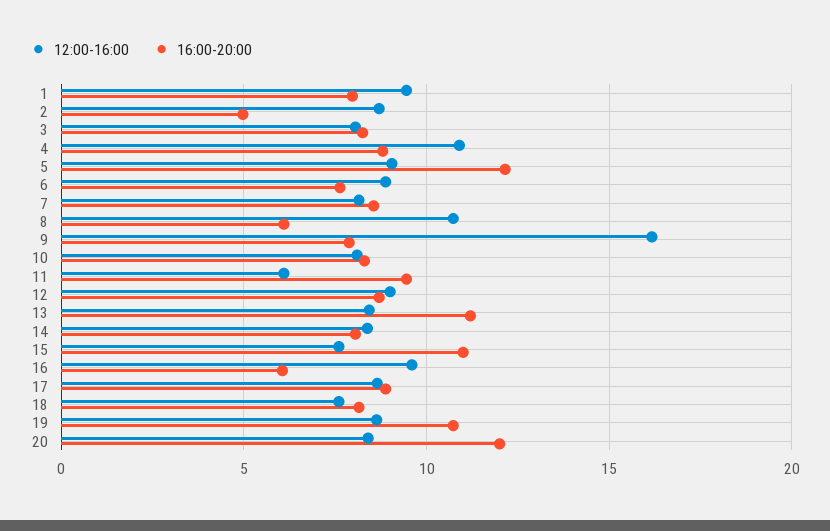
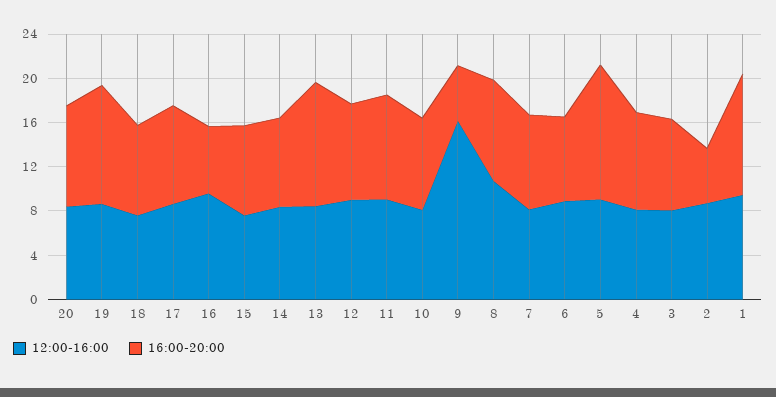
  {
    "12:00-16:00": {
      "1": 9.5,
      "2": 8.5,
      "3": 8,
-     "4": 11,
+     "4": 8,
      "5": 9,
      "6": 9,
      "7": 8,
      "8": 10.5,
      "9": 16,
      "10": 8,
-     "11": 6,
+     "11": 9,
      "12": 9,
      "13": 8.5,
      "14": 8.5,
      "15": 7.5,
      "16": 9.5,
      "17": 8.5,
      "18": 7.5,
      "19": 8.5,
      "20": 8.5
    },
    "16:00-20:00": {
-     "1": 8,
+     "1": 11,
      "2": 5,
      "3": 8.5,
      "4": 9,
      "5": 12,
      "6": 7.5,
      "7": 8.5,
-     "8": 6,
+     "8": 9,
-     "9": 8,
+     "9": 5,
      "10": 8.5,
      "11": 9.5,
      "12": 8.5,
      "13": 11,
      "14": 8,
-     "15": 11,
+     "15": 8,
      "16": 6,
      "17": 9,
      "18": 8,
      "19": 10.5,
-     "20": 12
+     "20": 9
    }
  }

